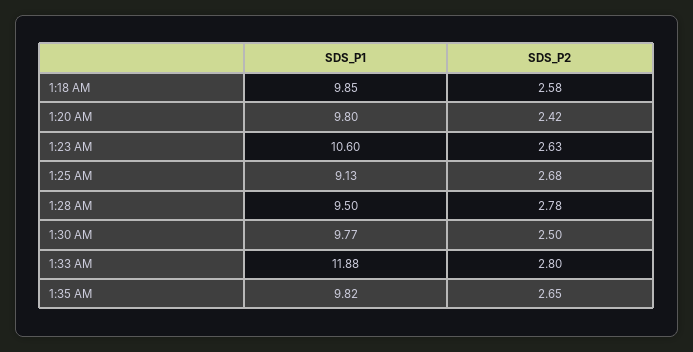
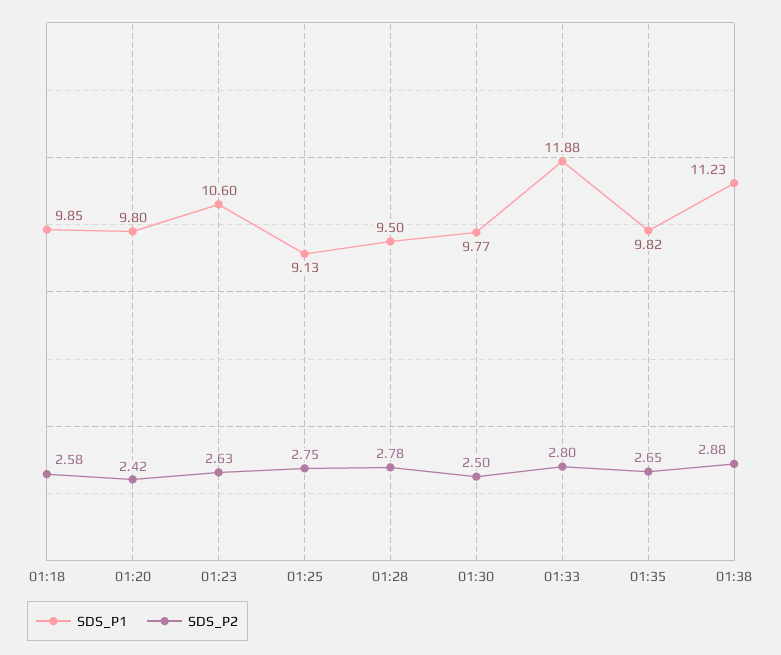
  {
    "SDS_P1": {
      "1:18 AM": 9.85,
      "1:20 AM": 9.8,
      "1:23 AM": 10.6,
      "1:25 AM": 9.13,
      "1:28 AM": 9.5,
      "1:30 AM": 9.77,
      "1:33 AM": 11.88,
-     "1:35 AM": 9.82
+     "1:35 AM": 9.82,
+     "01:38": 11.23
    },
    "SDS_P2": {
      "1:18 AM": 2.58,
      "1:20 AM": 2.42,
      "1:23 AM": 2.63,
-     "1:25 AM": 2.68,
+     "1:25 AM": 2.75,
      "1:28 AM": 2.78,
      "1:30 AM": 2.5,
      "1:33 AM": 2.8,
-     "1:35 AM": 2.65
+     "1:35 AM": 2.65,
+     "01:38": 2.88
    }
  }

